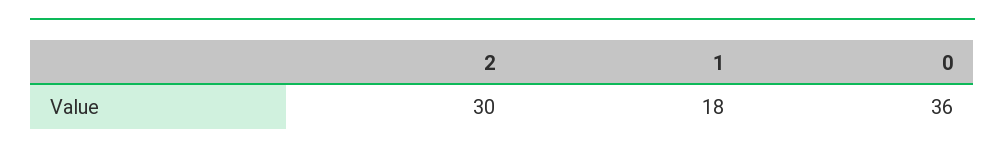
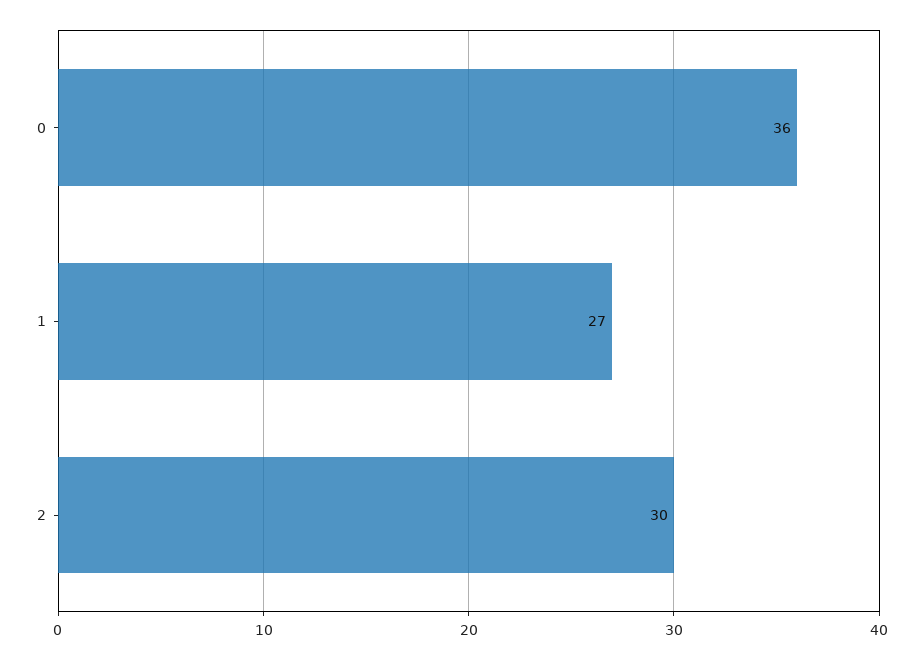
  {
    "2": 30,
-   "1": 18,
+   "1": 27,
    "0": 36
  }

